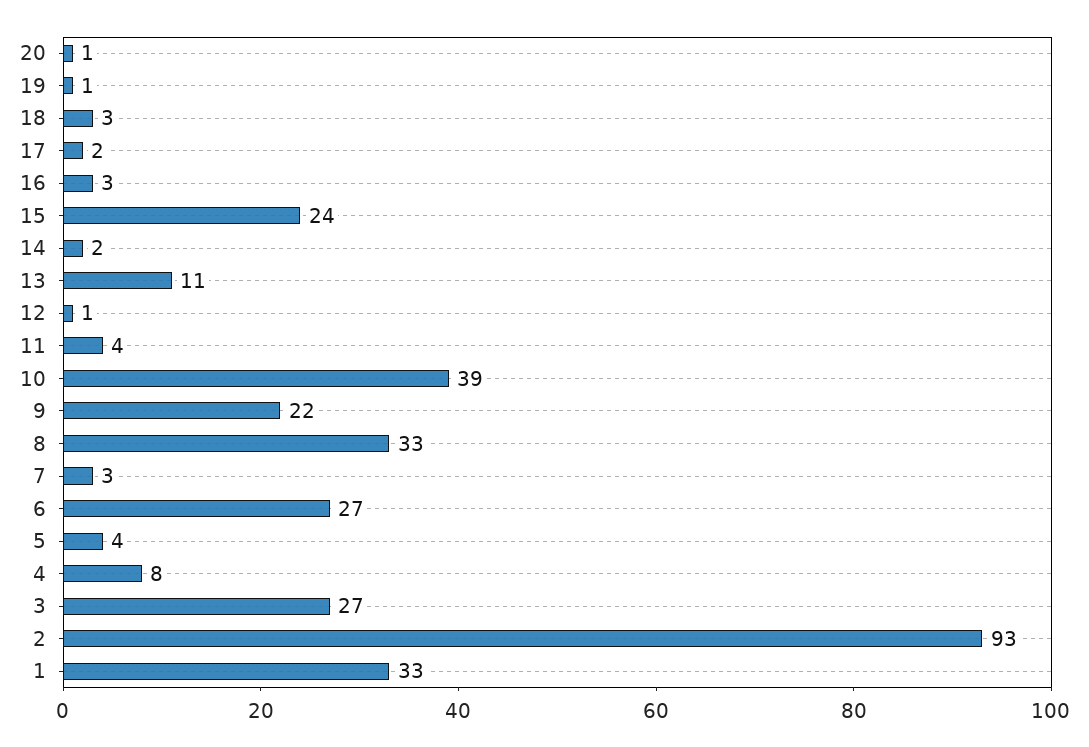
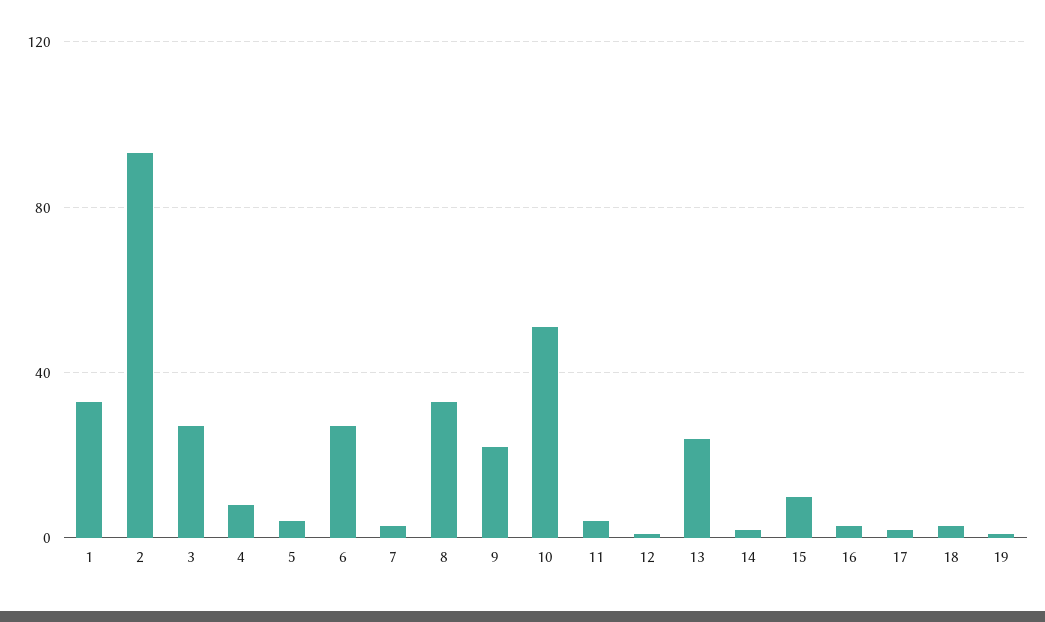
  {
-   "20": 1,
    "19": 1,
    "18": 3,
    "17": 2,
    "16": 3,
-   "15": 24,
+   "15": 10,
    "14": 2,
-   "13": 11,
+   "13": 25,
    "12": 1,
    "11": 4,
-   "10": 39,
+   "10": 50,
    "9": 22,
    "8": 33,
    "7": 3,
    "6": 27,
    "5": 4,
    "4": 8,
    "3": 27,
    "2": 93,
    "1": 33
  }

